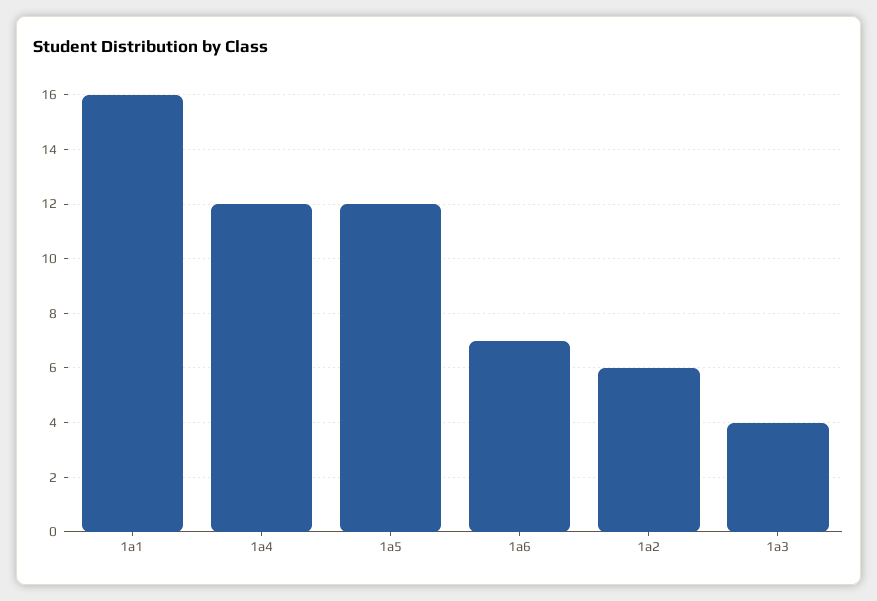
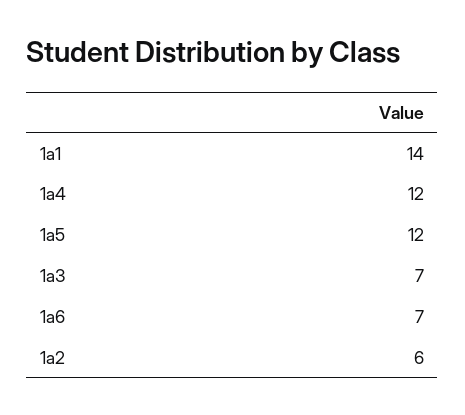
  {
-   "1a1": 16,
+   "1a1": 14,
    "1a4": 12,
    "1a5": 12,
    "1a6": 7,
    "1a2": 6,
-   "1a3": 4
+   "1a3": 7
  }

